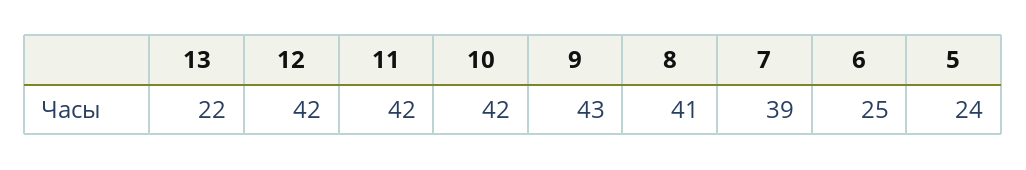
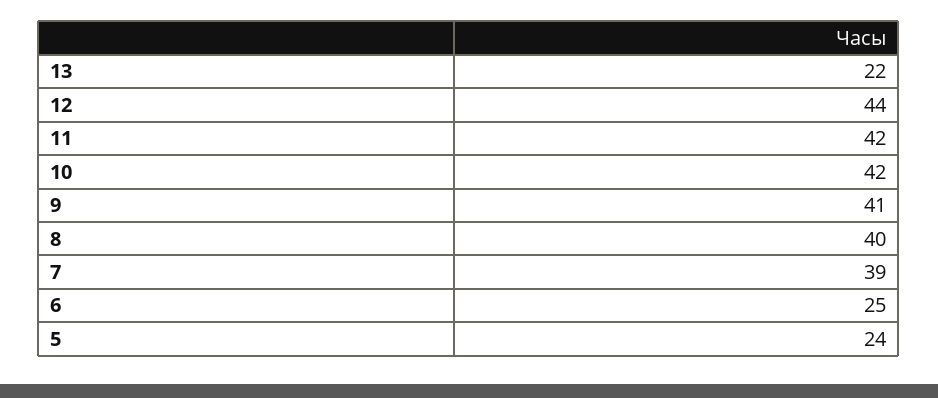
  {
    "13": 22,
-   "12": 42,
+   "12": 44,
    "11": 42,
    "10": 42,
-   "9": 43,
+   "9": 41,
-   "8": 41,
+   "8": 40,
    "7": 39,
    "6": 25,
    "5": 24
  }

